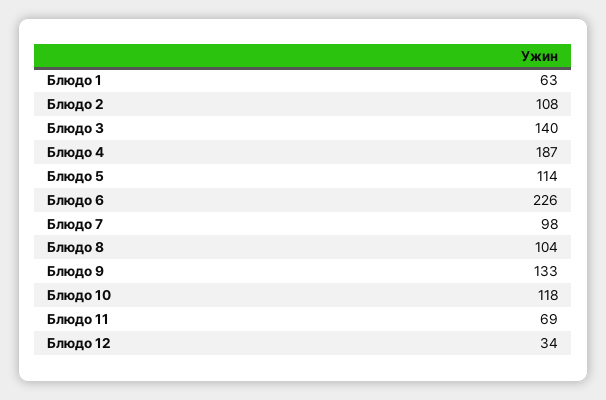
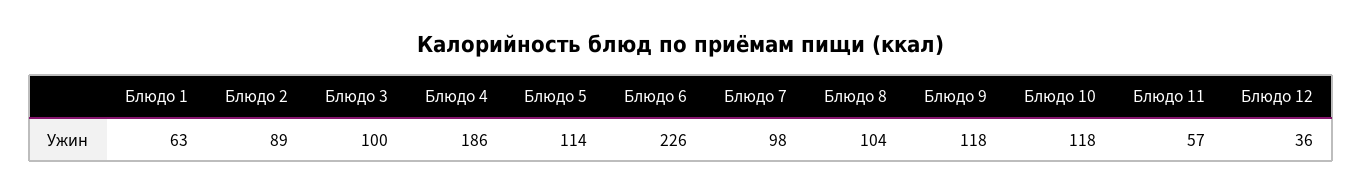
  {
    "Блюдо 1": 63,
-   "Блюдо 2": 108,
+   "Блюдо 2": 89,
-   "Блюдо 3": 140,
+   "Блюдо 3": 100,
-   "Блюдо 4": 187,
+   "Блюдо 4": 186,
    "Блюдо 5": 114,
    "Блюдо 6": 226,
    "Блюдо 7": 98,
    "Блюдо 8": 104,
-   "Блюдо 9": 133,
+   "Блюдо 9": 118,
    "Блюдо 10": 118,
-   "Блюдо 11": 69,
+   "Блюдо 11": 57,
-   "Блюдо 12": 34
+   "Блюдо 12": 36
  }

